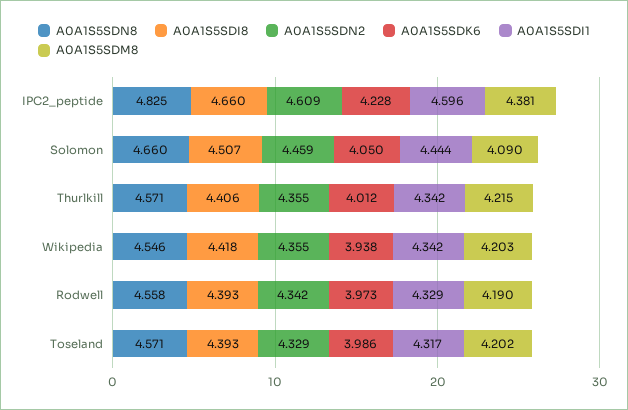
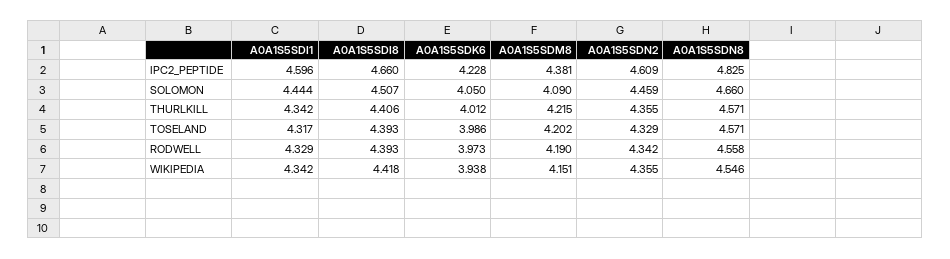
  {
    "A0A1S5SDN8": {
      "IPC2_peptide": 4.825,
      "Solomon": 4.66,
      "Thurlkill": 4.571,
      "Wikipedia": 4.546,
      "Rodwell": 4.558,
      "Toseland": 4.571
    },
    "A0A1S5SDI8": {
      "IPC2_peptide": 4.66,
      "Solomon": 4.507,
      "Thurlkill": 4.406,
      "Wikipedia": 4.418,
      "Rodwell": 4.393,
      "Toseland": 4.393
    },
    "A0A1S5SDN2": {
      "IPC2_peptide": 4.609,
      "Solomon": 4.459,
      "Thurlkill": 4.355,
      "Wikipedia": 4.355,
      "Rodwell": 4.342,
      "Toseland": 4.329
    },
    "A0A1S5SDK6": {
      "IPC2_peptide": 4.228,
      "Solomon": 4.05,
      "Thurlkill": 4.012,
      "Wikipedia": 3.938,
      "Rodwell": 3.973,
      "Toseland": 3.986
    },
    "A0A1S5SDI1": {
      "IPC2_peptide": 4.596,
      "Solomon": 4.444,
      "Thurlkill": 4.342,
      "Wikipedia": 4.342,
      "Rodwell": 4.329,
      "Toseland": 4.317
    },
    "A0A1S5SDM8": {
      "IPC2_peptide": 4.381,
      "Solomon": 4.09,
      "Thurlkill": 4.215,
-     "Wikipedia": 4.203,
+     "Wikipedia": 4.151,
      "Rodwell": 4.19,
      "Toseland": 4.202
    }
  }

